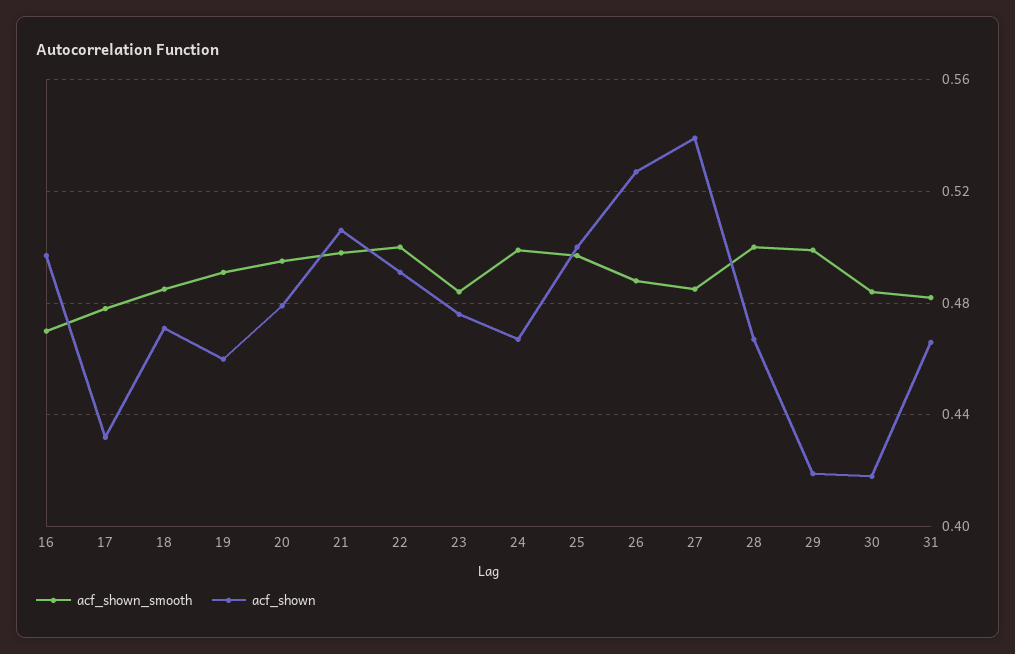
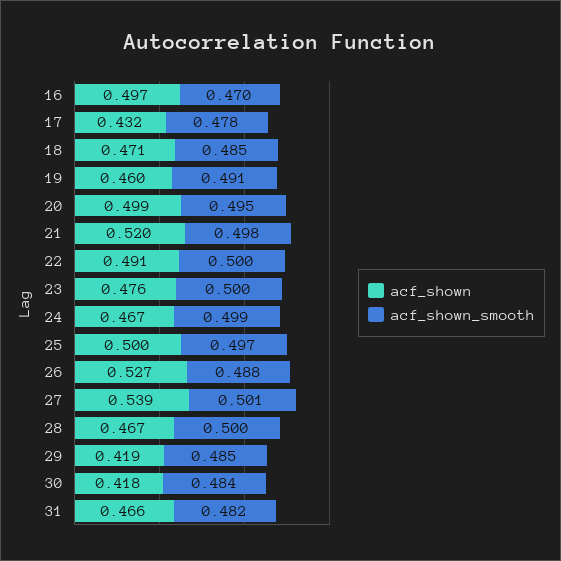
  {
    "acf_shown_smooth": {
      "16": 0.47,
      "17": 0.478,
      "18": 0.485,
      "19": 0.491,
      "20": 0.495,
      "21": 0.498,
      "22": 0.5,
-     "23": 0.485,
+     "23": 0.5,
      "24": 0.499,
      "25": 0.497,
      "26": 0.488,
-     "27": 0.485,
+     "27": 0.501,
      "28": 0.5,
-     "29": 0.5,
+     "29": 0.485,
      "30": 0.484,
      "31": 0.482
    },
    "acf_shown": {
      "16": 0.497,
      "17": 0.432,
      "18": 0.471,
      "19": 0.46,
-     "20": 0.48,
+     "20": 0.499,
-     "21": 0.505,
+     "21": 0.52,
      "22": 0.491,
      "23": 0.476,
      "24": 0.467,
      "25": 0.5,
      "26": 0.527,
      "27": 0.539,
      "28": 0.467,
      "29": 0.419,
      "30": 0.418,
      "31": 0.466
    }
  }

